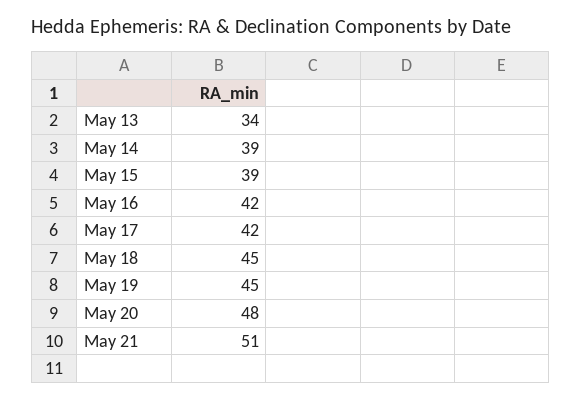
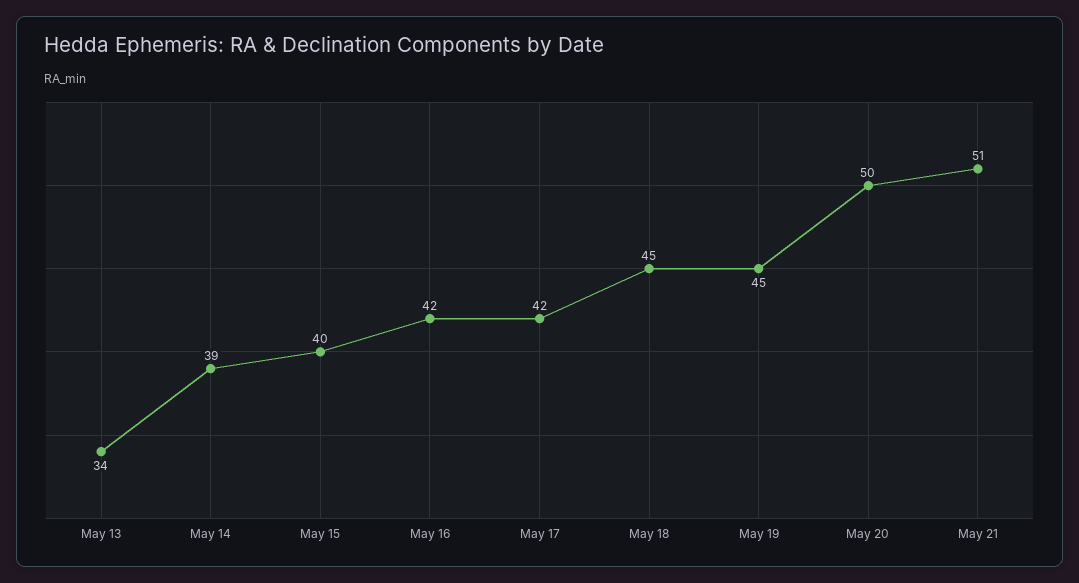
  {
    "May 13": 34,
    "May 14": 39,
-   "May 15": 39,
+   "May 15": 40,
    "May 16": 42,
    "May 17": 42,
    "May 18": 45,
    "May 19": 45,
-   "May 20": 48,
+   "May 20": 50,
    "May 21": 51
  }

